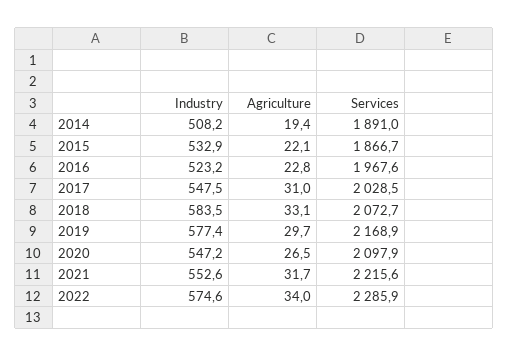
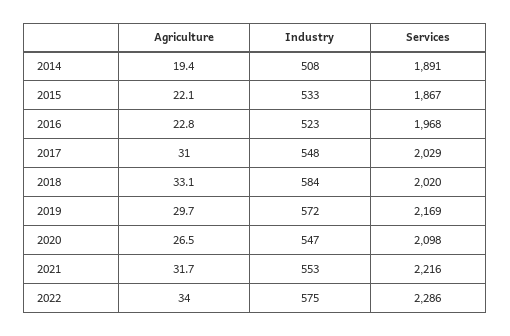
  {
    "Industry": {
      "2014": 508.2,
      "2015": 532.9,
      "2016": 523.2,
      "2017": 547.5,
      "2018": 583.5,
-     "2019": 577.4,
+     "2019": 572,
      "2020": 547.2,
      "2021": 552.6,
      "2022": 574.6
    },
    "Agriculture": {
      "2014": 19.4,
      "2015": 22.1,
      "2016": 22.8,
      "2017": 31,
      "2018": 33.1,
      "2019": 29.7,
      "2020": 26.5,
      "2021": 31.7,
      "2022": 34
    },
    "Services": {
      "2014": 1891,
      "2015": 1866.7,
      "2016": 1967.6,
      "2017": 2028.5,
-     "2018": 2072.7,
+     "2018": 2020,
      "2019": 2168.9,
      "2020": 2097.9,
      "2021": 2215.6,
      "2022": 2285.9
    }
  }

